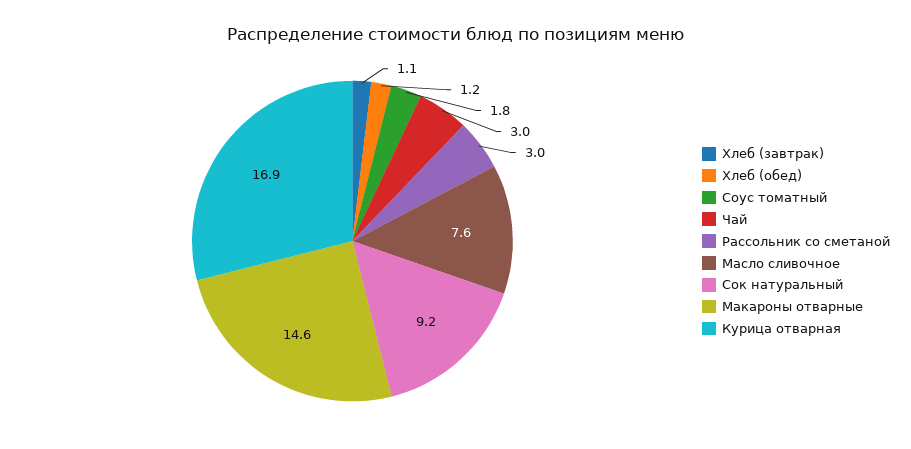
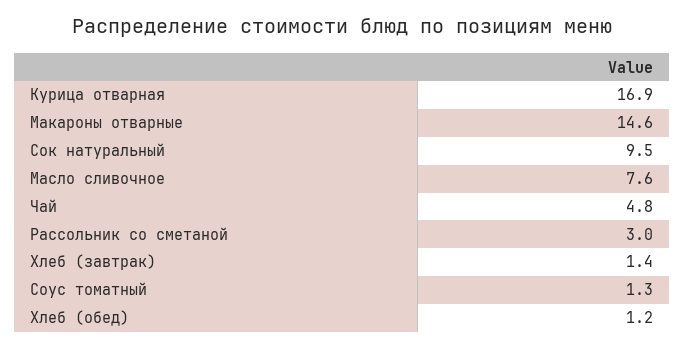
  {
-   "Хлеб (завтрак)": 1.1,
+   "Хлеб (завтрак)": 1.4,
    "Хлеб (обед)": 1.2,
-   "Соус томатный": 1.8,
+   "Соус томатный": 1.3,
-   "Чай": 3,
+   "Чай": 4.8,
    "Рассольник со сметаной": 3,
    "Масло сливочное": 7.6,
-   "Сок натуральный": 9.2,
+   "Сок натуральный": 9.5,
    "Макароны отварные": 14.6,
    "Курица отварная": 16.9
  }

